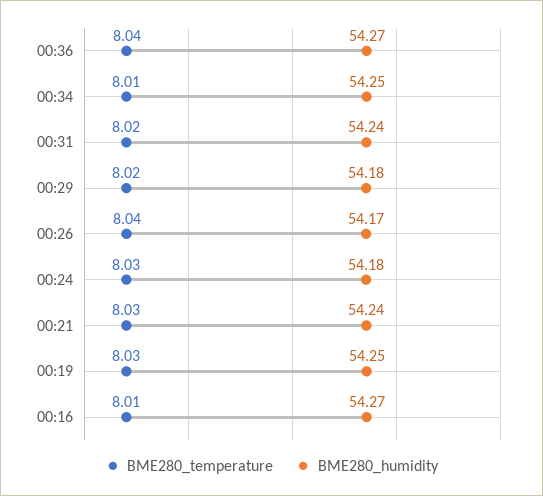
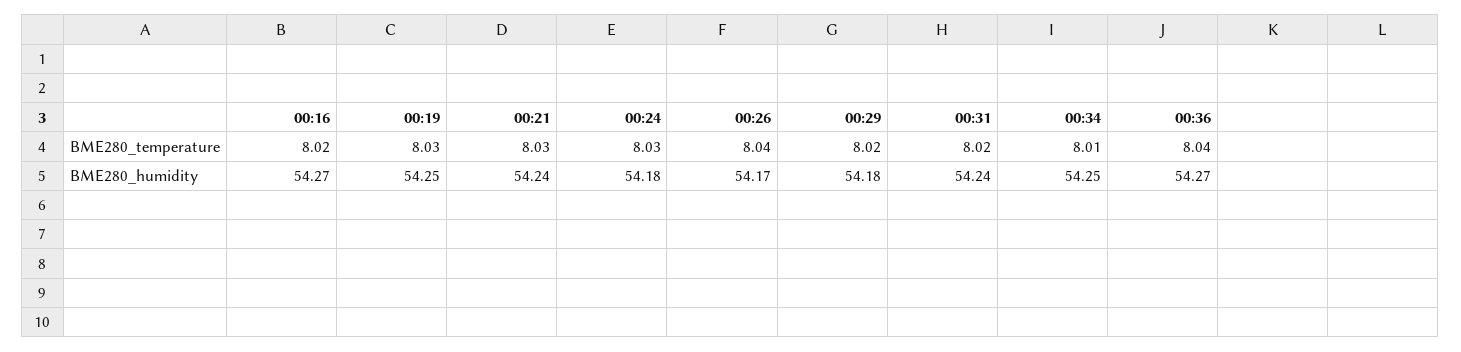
  {
    "BME280_temperature": {
      "00:36": 8.04,
      "00:34": 8.01,
      "00:31": 8.02,
      "00:29": 8.02,
      "00:26": 8.04,
      "00:24": 8.03,
      "00:21": 8.03,
      "00:19": 8.03,
-     "00:16": 8.01
+     "00:16": 8.02
    },
    "BME280_humidity": {
      "00:36": 54.27,
      "00:34": 54.25,
      "00:31": 54.24,
      "00:29": 54.18,
      "00:26": 54.17,
      "00:24": 54.18,
      "00:21": 54.24,
      "00:19": 54.25,
      "00:16": 54.27
    }
  }

